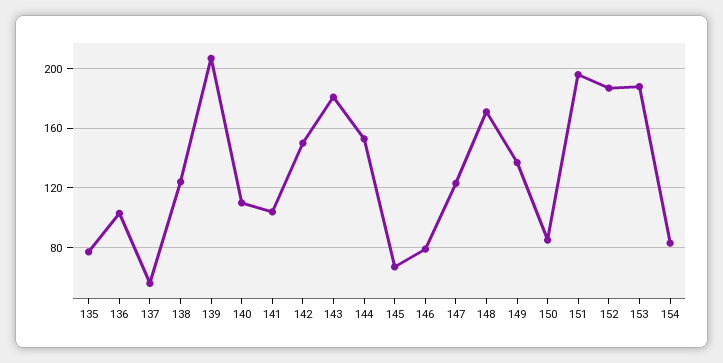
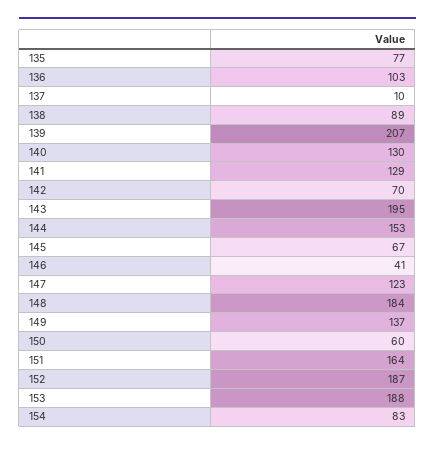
  {
    "135": 77,
    "136": 103,
-   "137": 55,
+   "137": 10,
-   "138": 125,
+   "138": 89,
    "139": 207,
-   "140": 110,
+   "140": 130,
-   "141": 105,
+   "141": 129,
-   "142": 150,
+   "142": 70,
-   "143": 180,
+   "143": 195,
    "144": 153,
    "145": 67,
-   "146": 80,
+   "146": 41,
    "147": 123,
-   "148": 170,
+   "148": 184,
    "149": 137,
-   "150": 85,
+   "150": 60,
-   "151": 195,
+   "151": 164,
    "152": 187,
    "153": 188,
    "154": 83
  }

